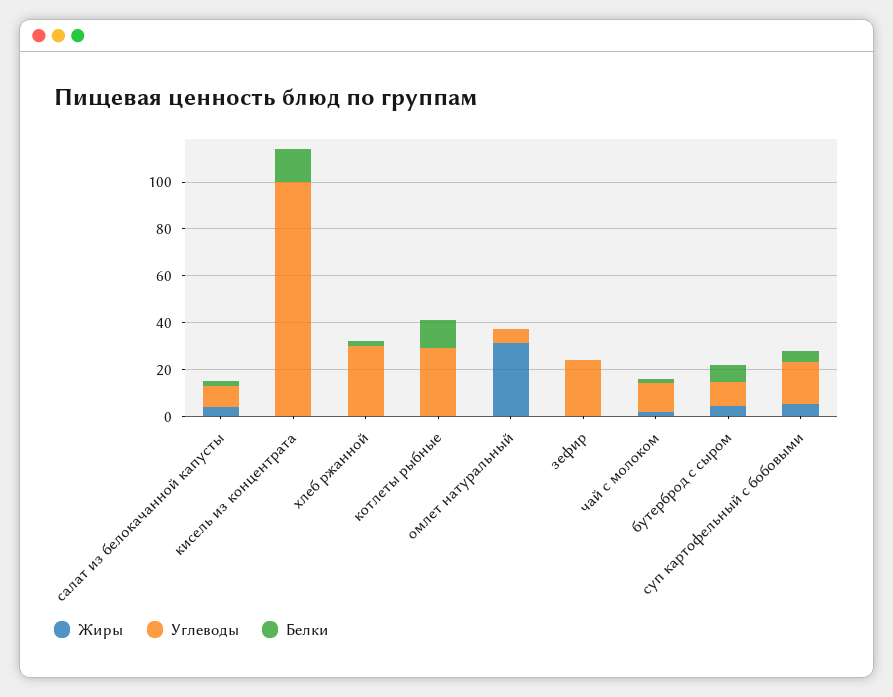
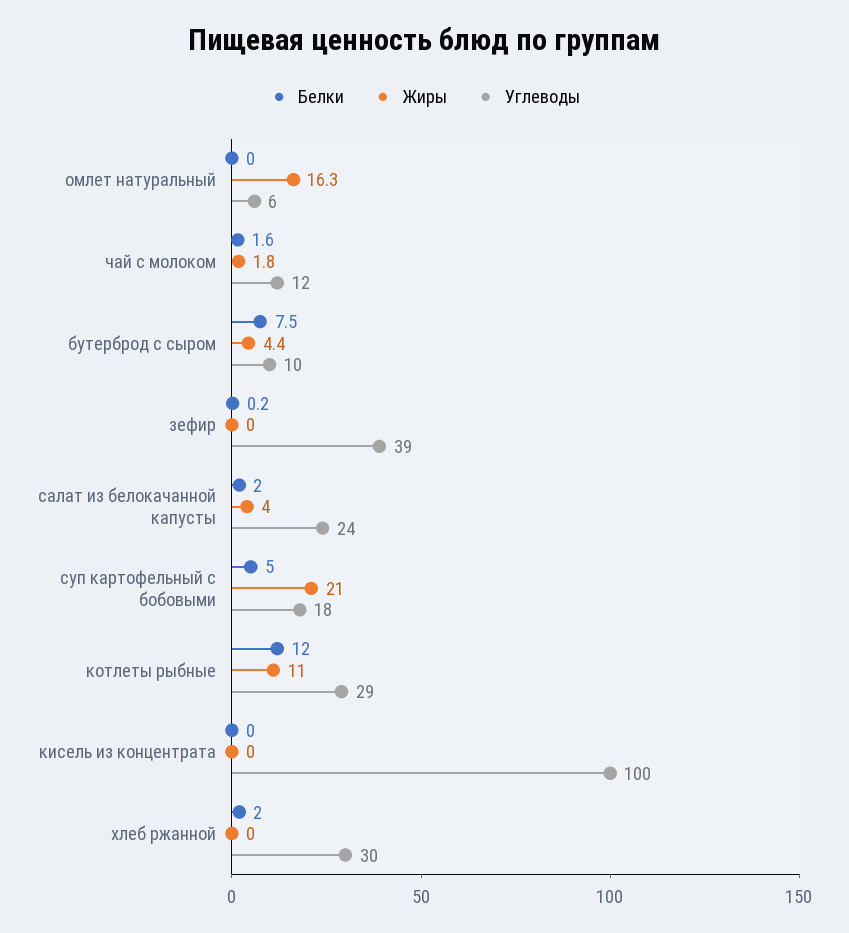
  {
    "Жиры": {
      "салат из белокачанной капусты": 4,
      "кисель из концентрата": 0,
      "хлеб ржанной": 0,
-     "котлеты рыбные": 0,
+     "котлеты рыбные": 11,
-     "омлет натуральный": 30,
+     "омлет натуральный": 16.3,
      "зефир": 0,
      "чай с молоком": 1.8,
      "бутерброд с сыром": 4.4,
-     "суп картофельный с бобовыми": 5
+     "суп картофельный с бобовыми": 21
    },
    "Углеводы": {
-     "салат из белокачанной капусты": 10,
+     "салат из белокачанной капусты": 24,
      "кисель из концентрата": 100,
      "хлеб ржанной": 30,
      "котлеты рыбные": 29,
      "омлет натуральный": 6,
-     "зефир": 25,
+     "зефир": 39,
      "чай с молоком": 12,
      "бутерброд с сыром": 10,
      "суп картофельный с бобовыми": 18
    },
    "Белки": {
      "салат из белокачанной капусты": 2,
-     "кисель из концентрата": 15,
+     "кисель из концентрата": 0,
      "хлеб ржанной": 2,
      "котлеты рыбные": 12,
      "омлет натуральный": 0,
      "зефир": 0.2,
      "чай с молоком": 1.6,
      "бутерброд с сыром": 7.5,
      "суп картофельный с бобовыми": 5
    }
  }

